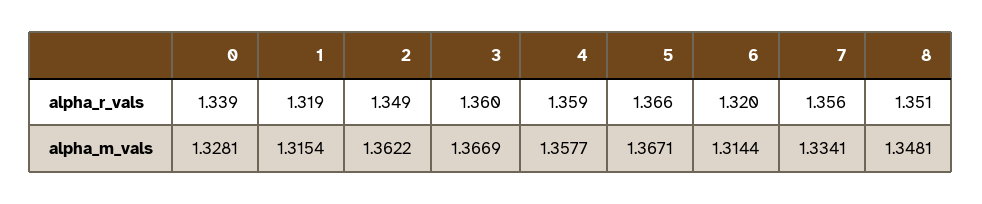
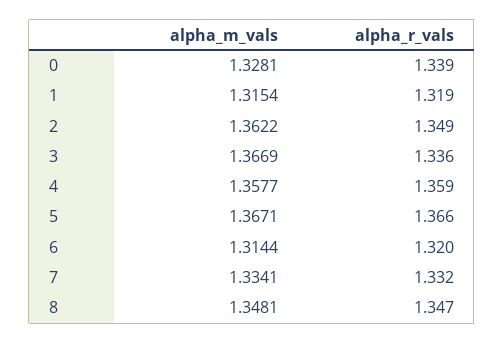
  {
    "0": {
      "alpha_r_vals": 1.339,
      "alpha_m_vals": 1.3281
    },
    "1": {
      "alpha_r_vals": 1.319,
      "alpha_m_vals": 1.3154
    },
    "2": {
      "alpha_r_vals": 1.349,
      "alpha_m_vals": 1.3622
    },
    "3": {
-     "alpha_r_vals": 1.36,
+     "alpha_r_vals": 1.336,
      "alpha_m_vals": 1.3669
    },
    "4": {
      "alpha_r_vals": 1.359,
      "alpha_m_vals": 1.3577
    },
    "5": {
      "alpha_r_vals": 1.366,
      "alpha_m_vals": 1.3671
    },
    "6": {
      "alpha_r_vals": 1.32,
      "alpha_m_vals": 1.3144
    },
    "7": {
-     "alpha_r_vals": 1.356,
+     "alpha_r_vals": 1.332,
      "alpha_m_vals": 1.3341
    },
    "8": {
-     "alpha_r_vals": 1.351,
+     "alpha_r_vals": 1.347,
      "alpha_m_vals": 1.3481
    }
  }

